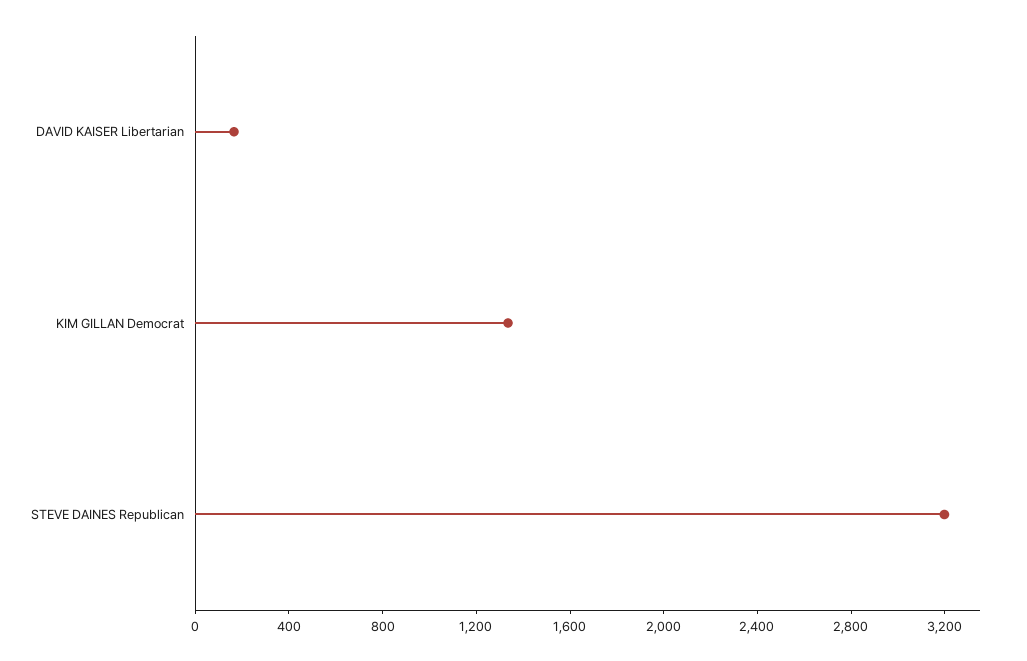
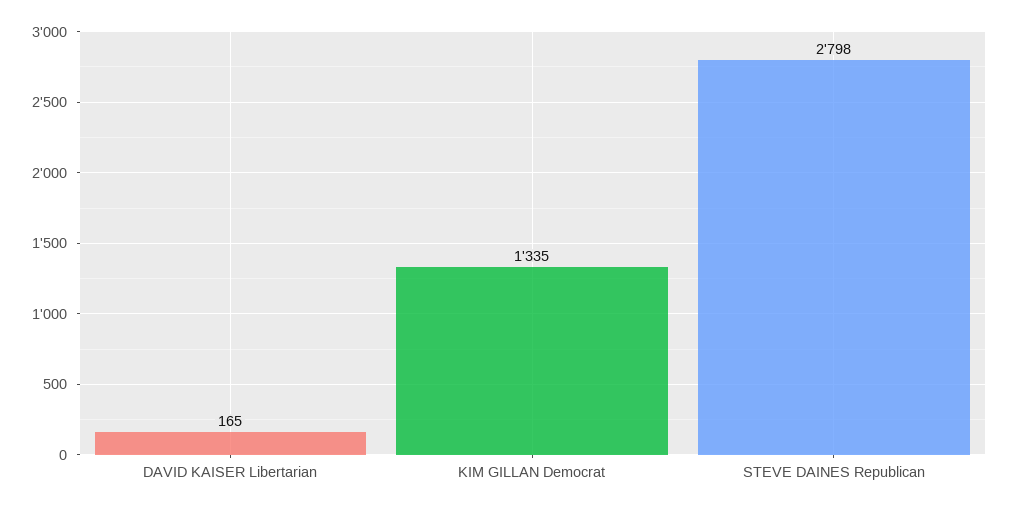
  {
    "DAVID KAISER Libertarian": 165,
    "KIM GILLAN Democrat": 1335,
-   "STEVE DAINES Republican": 3200
+   "STEVE DAINES Republican": 2798
  }

